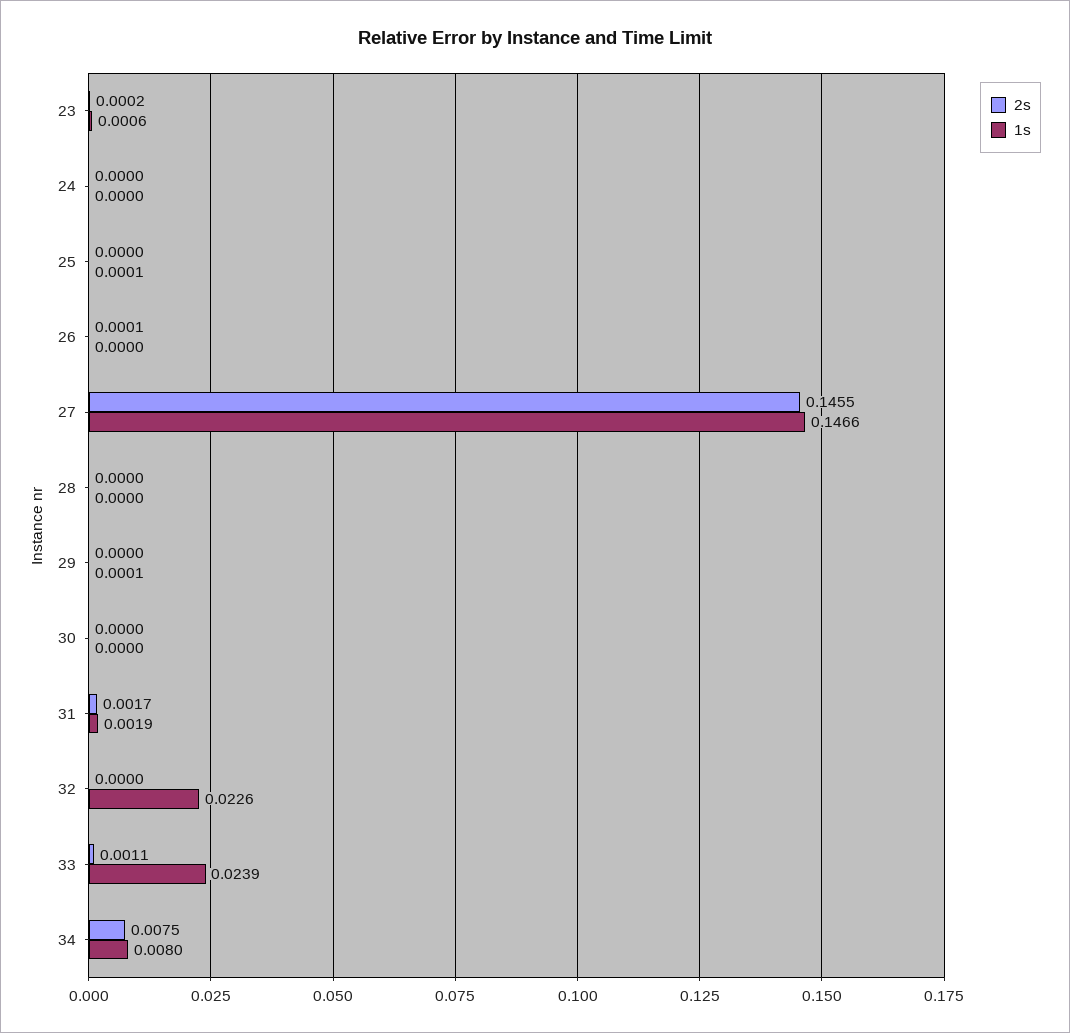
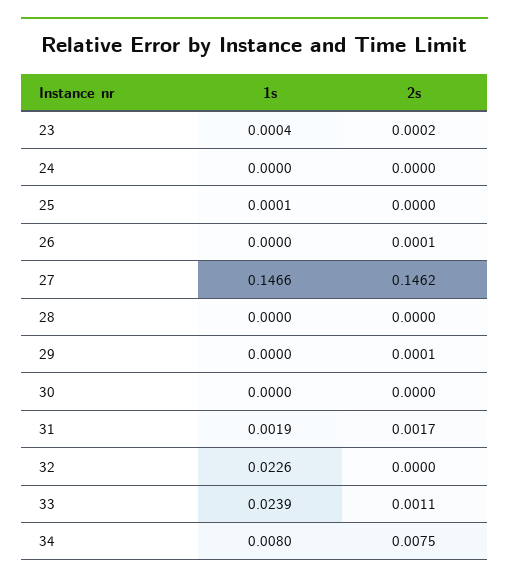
  {
    "2s": {
      "23": 0.0002,
      "24": 0,
      "25": 0,
      "26": 0.0001,
-     "27": 0.1455,
+     "27": 0.1462,
      "28": 0,
-     "29": 0,
+     "29": 0.0001,
      "30": 0,
      "31": 0.0017,
      "32": 0,
      "33": 0.0011,
      "34": 0.0075
    },
    "1s": {
-     "23": 0.0006,
+     "23": 0.0004,
      "24": 0,
      "25": 0.0001,
      "26": 0,
      "27": 0.1466,
      "28": 0,
-     "29": 0.0001,
+     "29": 0,
      "30": 0,
      "31": 0.0019,
      "32": 0.0226,
      "33": 0.0239,
      "34": 0.008
    }
  }

